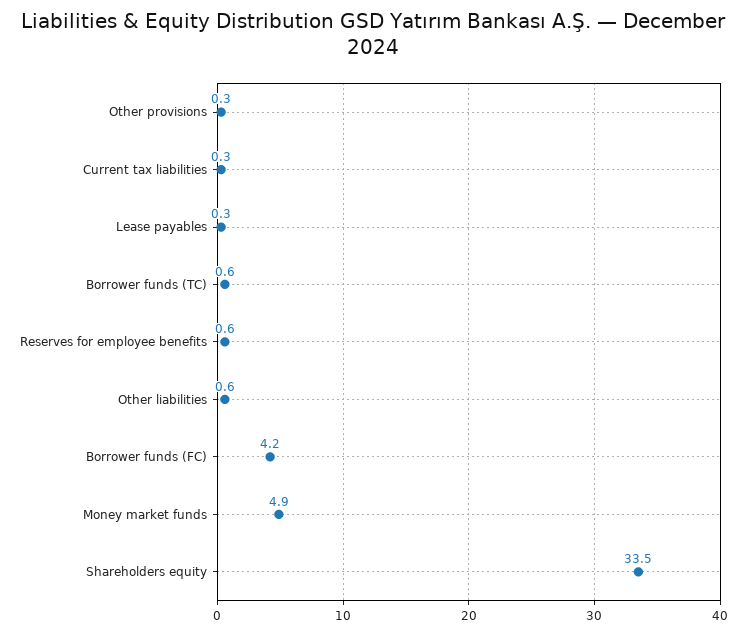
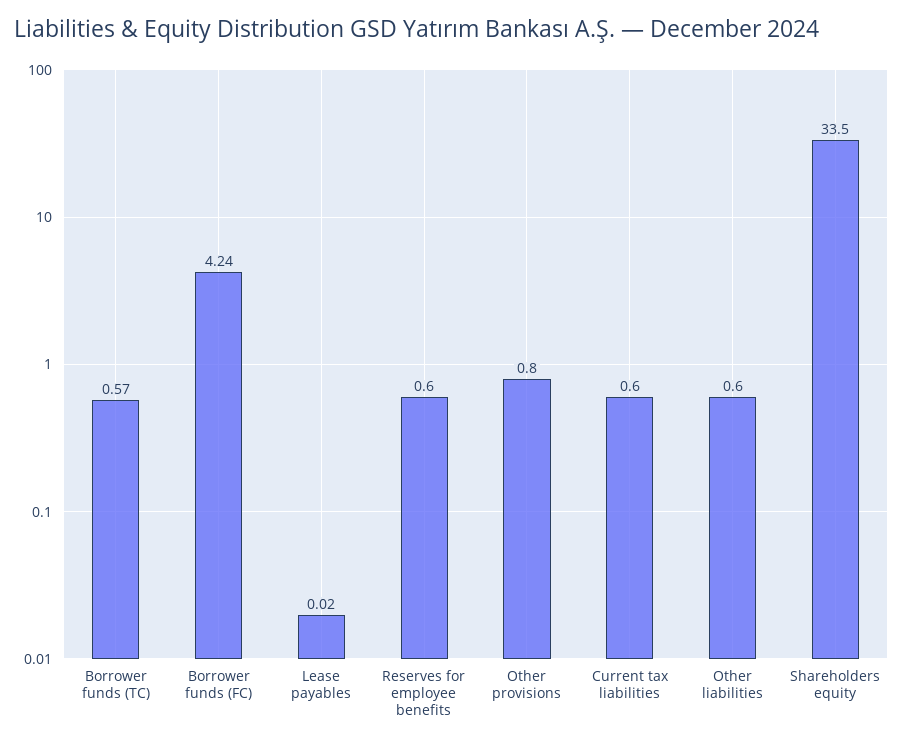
  {
-   "Other provisions": 0.3,
+   "Other provisions": 0.8,
-   "Current tax liabilities": 0.3,
+   "Current tax liabilities": 0.6,
-   "Lease payables": 0.3,
+   "Lease payables": 0.02,
    "Borrower funds (TC)": 0.57,
    "Reserves for employee benefits": 0.6,
    "Other liabilities": 0.6,
    "Borrower funds (FC)": 4.24,
-   "Money market funds": 4.9,
    "Shareholders equity": 33.5
  }

